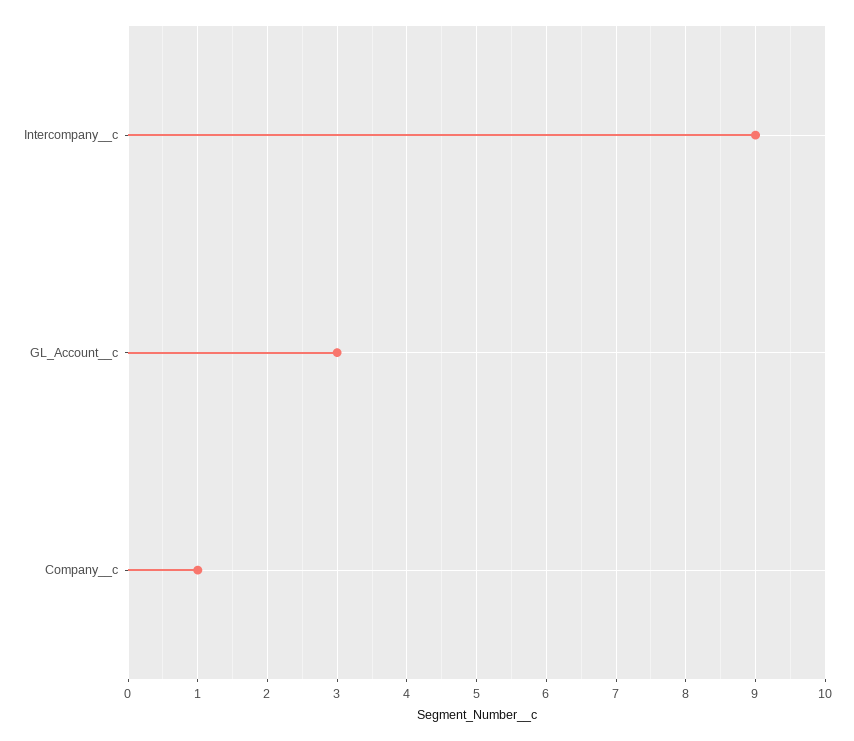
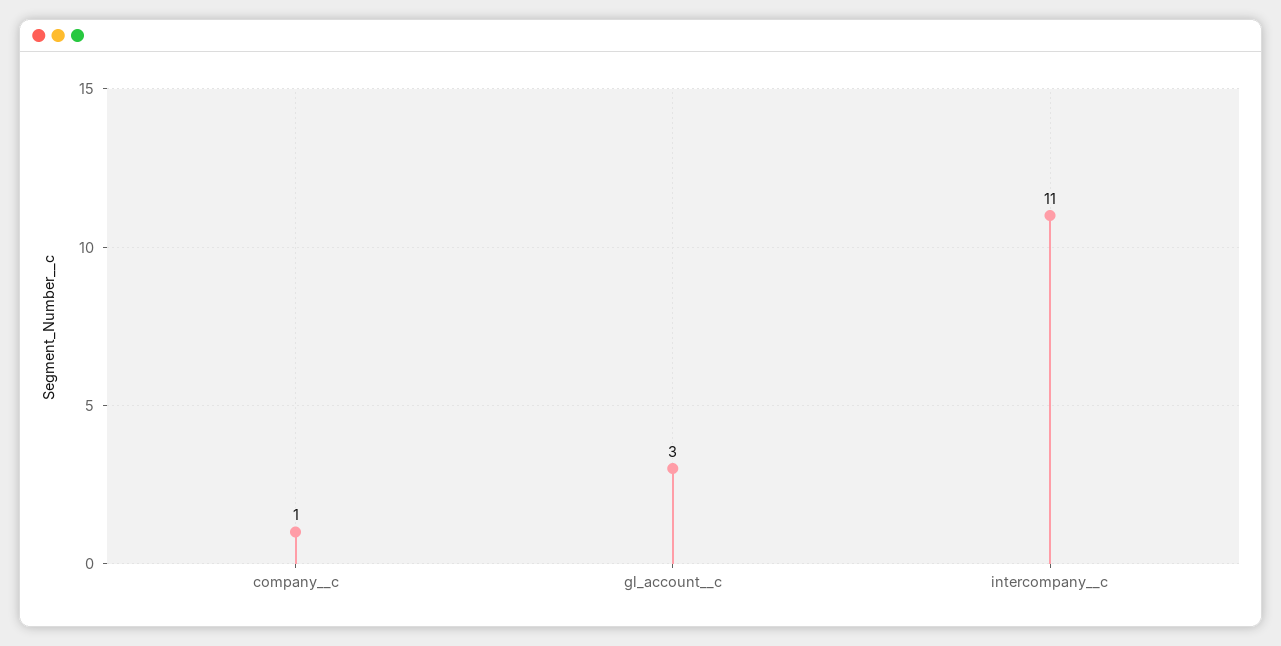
  {
-   "Intercompany__c": 9,
+   "Intercompany__c": 11,
    "GL_Account__c": 3,
    "Company__c": 1
  }

